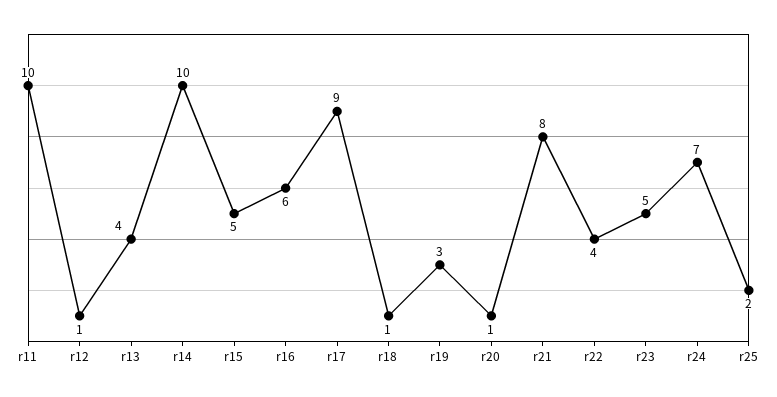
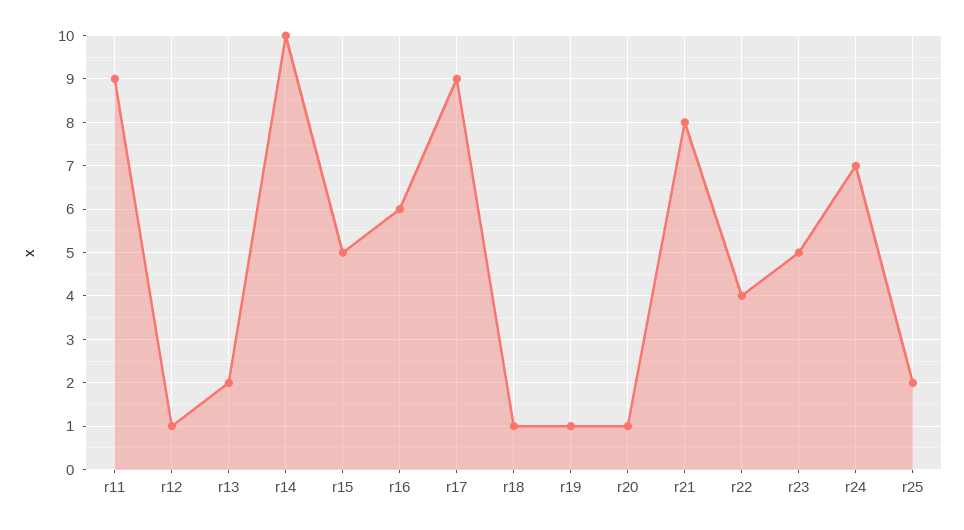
  {
-   "r11": 10,
+   "r11": 9,
    "r12": 1,
-   "r13": 4,
+   "r13": 2,
    "r14": 10,
    "r15": 5,
    "r16": 6,
    "r17": 9,
    "r18": 1,
-   "r19": 3,
+   "r19": 1,
    "r20": 1,
    "r21": 8,
    "r22": 4,
    "r23": 5,
    "r24": 7,
    "r25": 2
  }

